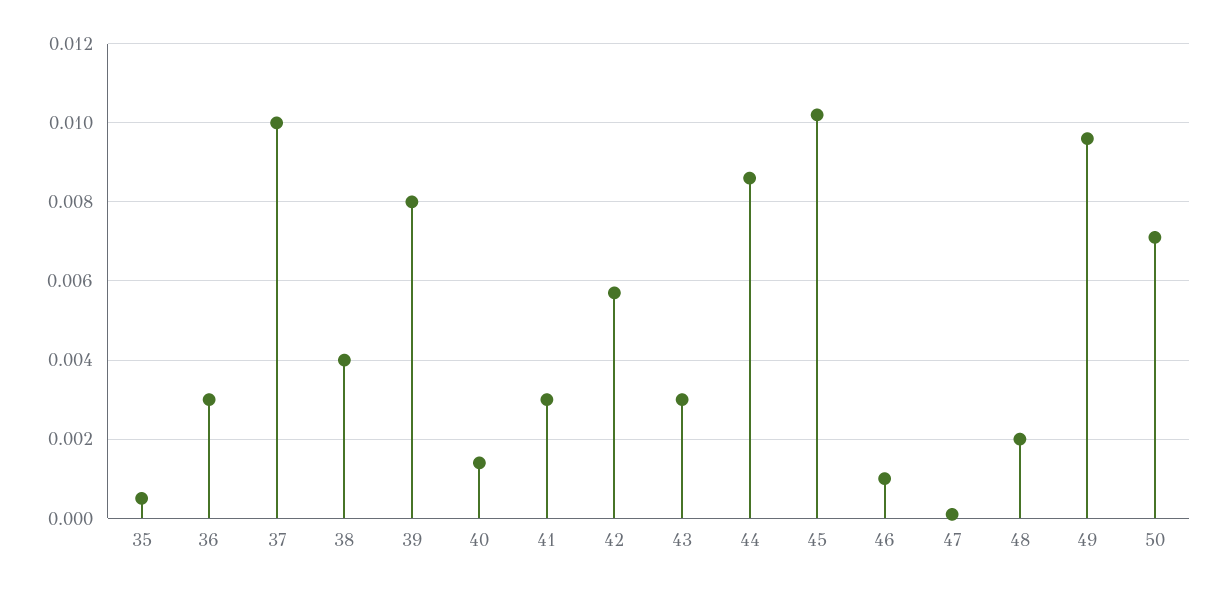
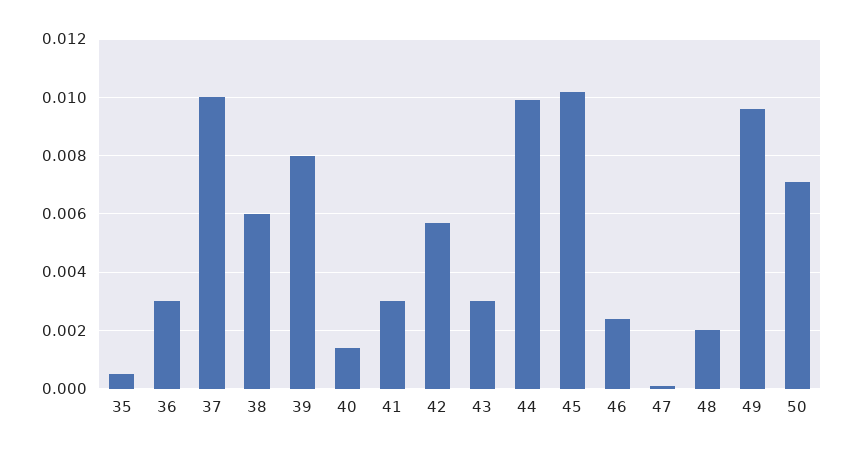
  {
    "35": 0.0005,
    "36": 0.003,
    "37": 0.01,
-   "38": 0.004,
+   "38": 0.006,
    "39": 0.008,
    "40": 0.0015,
    "41": 0.003,
    "42": 0.0055,
    "43": 0.003,
-   "44": 0.0085,
+   "44": 0.01,
    "45": 0.01,
-   "46": 0.001,
+   "46": 0.0025,
    "47": 0,
    "48": 0.002,
    "49": 0.0095,
    "50": 0.007
  }

